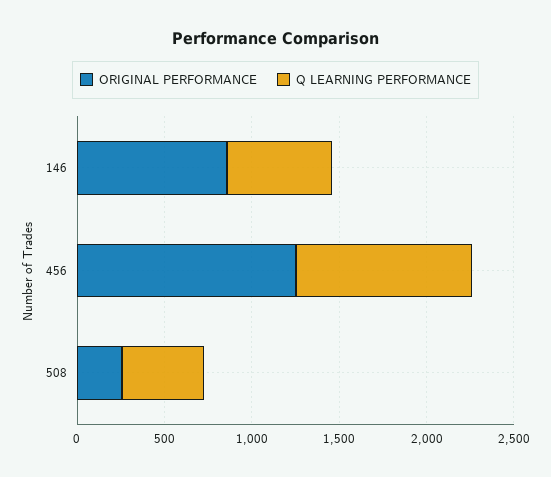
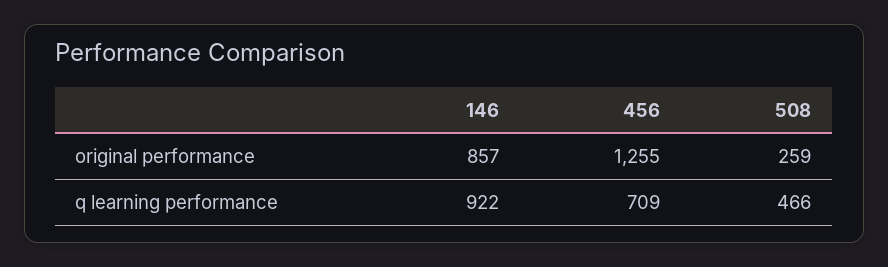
  {
    "ORIGINAL PERFORMANCE": {
      "146": 857,
      "456": 1255,
      "508": 259
    },
    "Q LEARNING PERFORMANCE": {
-     "146": 600,
+     "146": 922,
-     "456": 1000,
+     "456": 709,
      "508": 466
    }
  }

